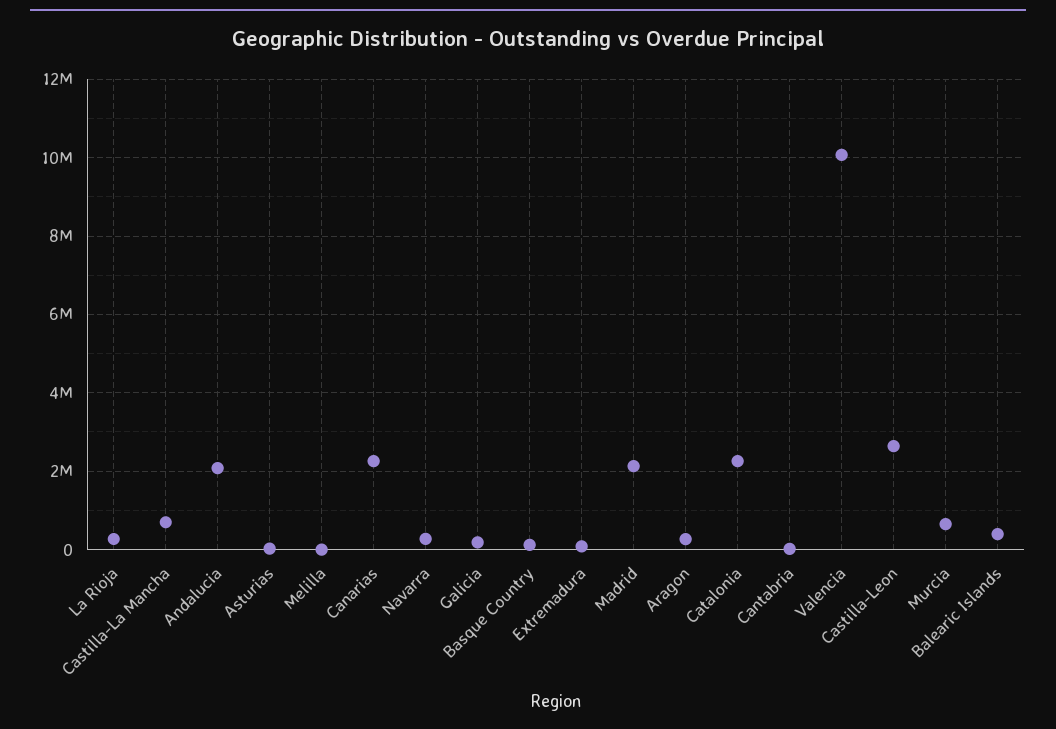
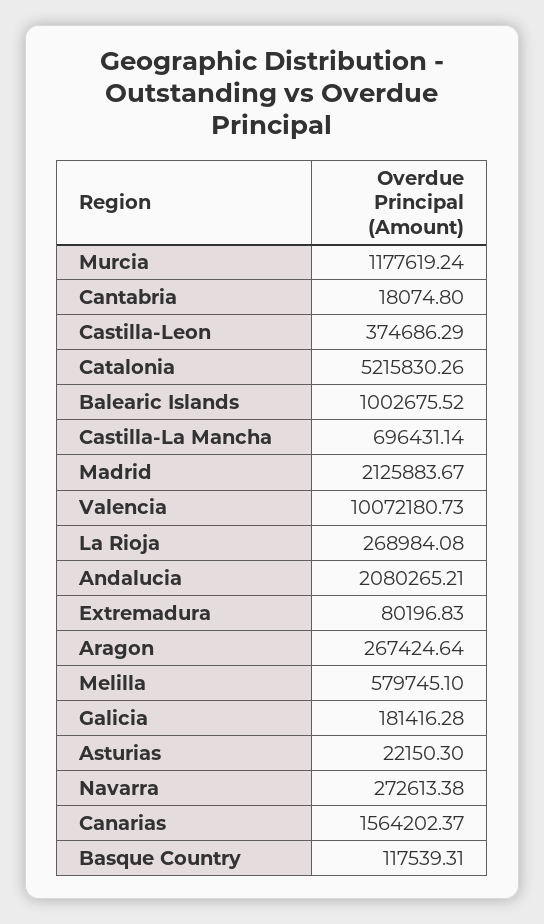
  {
    "La Rioja": 268984.08,
    "Castilla-La Mancha": 696431.14,
    "Andalucia": 2080265.21,
    "Asturias": 22150.3,
-   "Melilla": 0,
+   "Melilla": 579745.1,
-   "Canarias": 2200000,
+   "Canarias": 1564202.37,
    "Navarra": 272613.38,
    "Galicia": 181416.28,
    "Basque Country": 117539.31,
    "Extremadura": 80196.83,
    "Madrid": 2125883.67,
    "Aragon": 267424.64,
-   "Catalonia": 2200000,
+   "Catalonia": 5215830.26,
    "Cantabria": 18074.8,
    "Valencia": 10072180.73,
-   "Castilla-Leon": 2600000,
+   "Castilla-Leon": 374686.29,
-   "Murcia": 600000,
+   "Murcia": 1177619.24,
-   "Balearic Islands": 400000
+   "Balearic Islands": 1002675.52
  }

